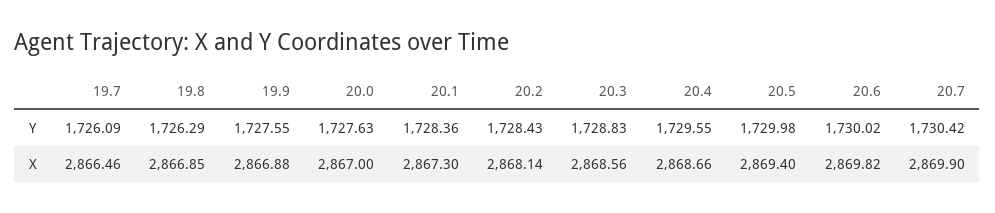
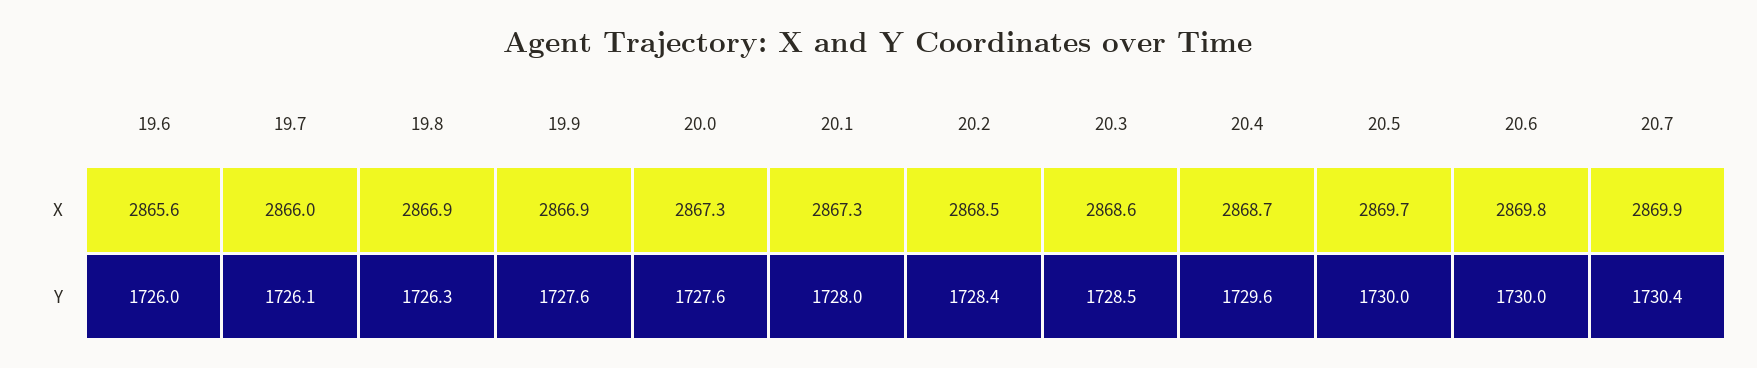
  {
    "19.7": {
      "Y": 1726.09,
-     "X": 2866.46
+     "X": 2866
    },
    "19.8": {
      "Y": 1726.29,
      "X": 2866.85
    },
    "19.9": {
      "Y": 1727.55,
      "X": 2866.88
    },
    "20.0": {
      "Y": 1727.63,
-     "X": 2867
+     "X": 2867.3
    },
    "20.1": {
-     "Y": 1728.36,
+     "Y": 1728,
      "X": 2867.3
    },
    "20.2": {
      "Y": 1728.43,
-     "X": 2868.14
+     "X": 2868.5
    },
    "20.3": {
-     "Y": 1728.83,
+     "Y": 1728.5,
      "X": 2868.56
    },
    "20.4": {
      "Y": 1729.55,
      "X": 2868.66
    },
    "20.5": {
      "Y": 1729.98,
-     "X": 2869.4
+     "X": 2869.7
    },
    "20.6": {
      "Y": 1730.02,
      "X": 2869.82
    },
    "20.7": {
      "Y": 1730.42,
      "X": 2869.9
-   }
+   },
+   "19.6": {
+     "X": 2865.6,
+     "Y": 1726
+   }
  }

